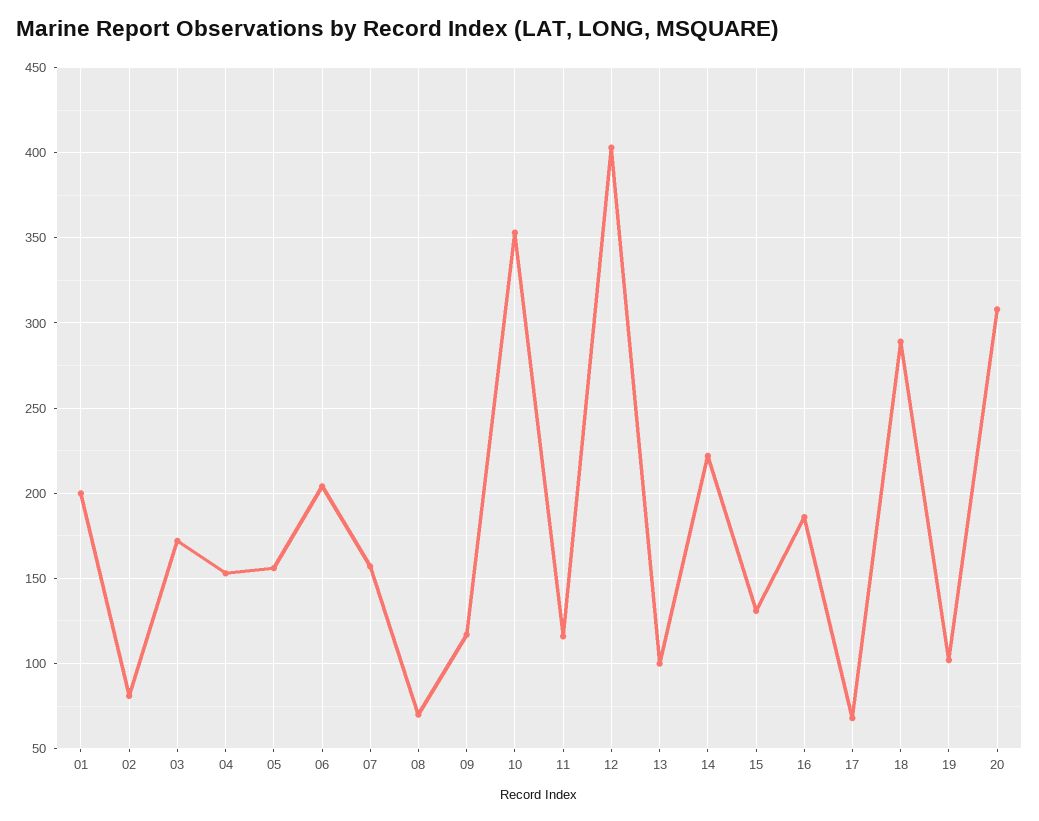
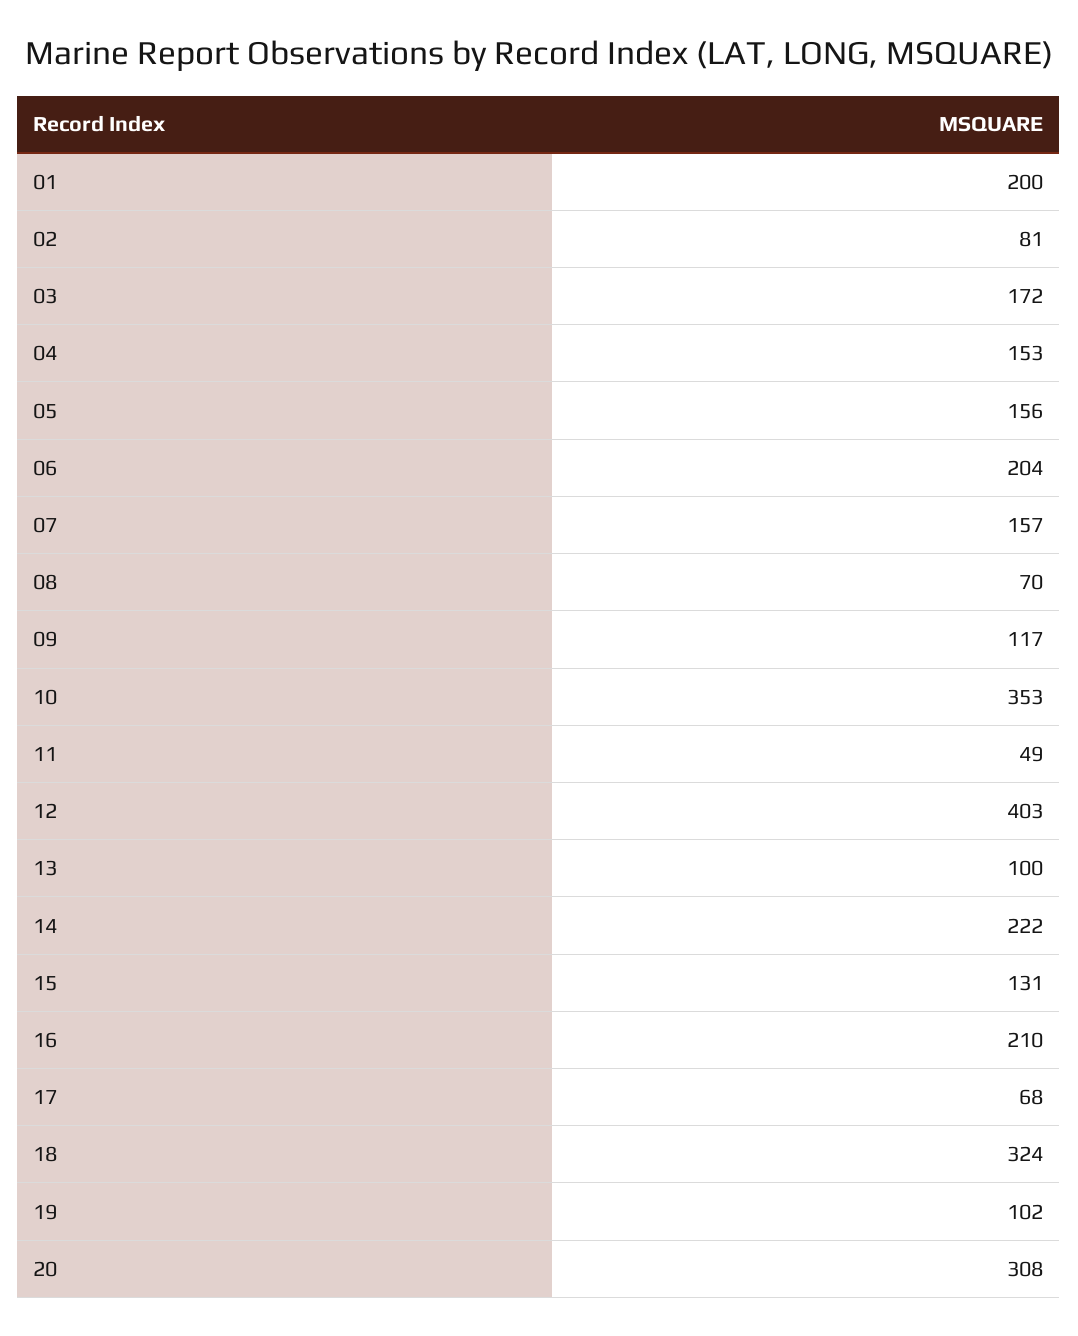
  {
    "01": 200,
    "02": 81,
    "03": 172,
    "04": 153,
    "05": 156,
    "06": 204,
    "07": 157,
    "08": 70,
    "09": 117,
    "10": 353,
-   "11": 115,
+   "11": 49,
    "12": 403,
    "13": 100,
    "14": 222,
    "15": 131,
-   "16": 185,
+   "16": 210,
    "17": 68,
-   "18": 290,
+   "18": 324,
    "19": 102,
    "20": 308
  }

